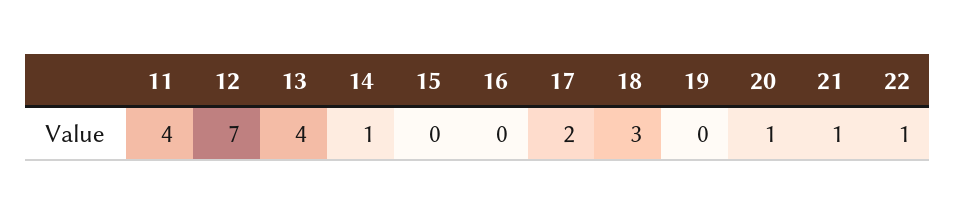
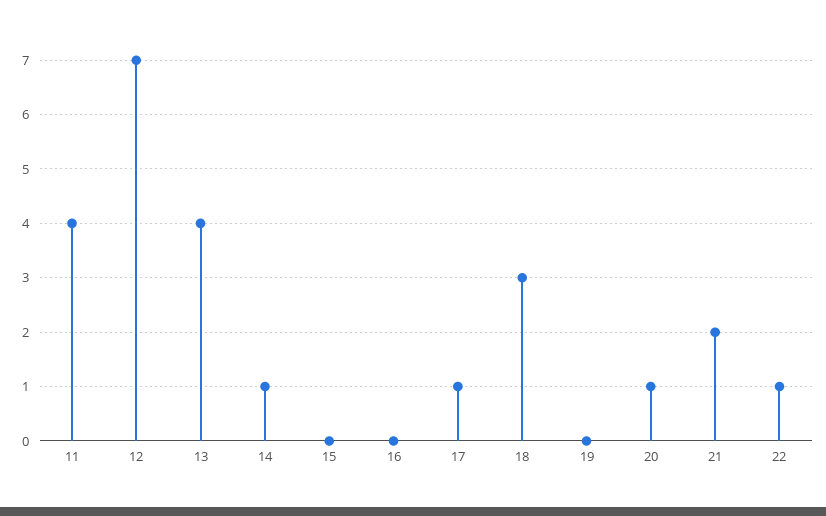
  {
    "11": 4,
    "12": 7,
    "13": 4,
    "14": 1,
    "15": 0,
    "16": 0,
-   "17": 2,
+   "17": 1,
    "18": 3,
    "19": 0,
    "20": 1,
-   "21": 1,
+   "21": 2,
    "22": 1
  }

